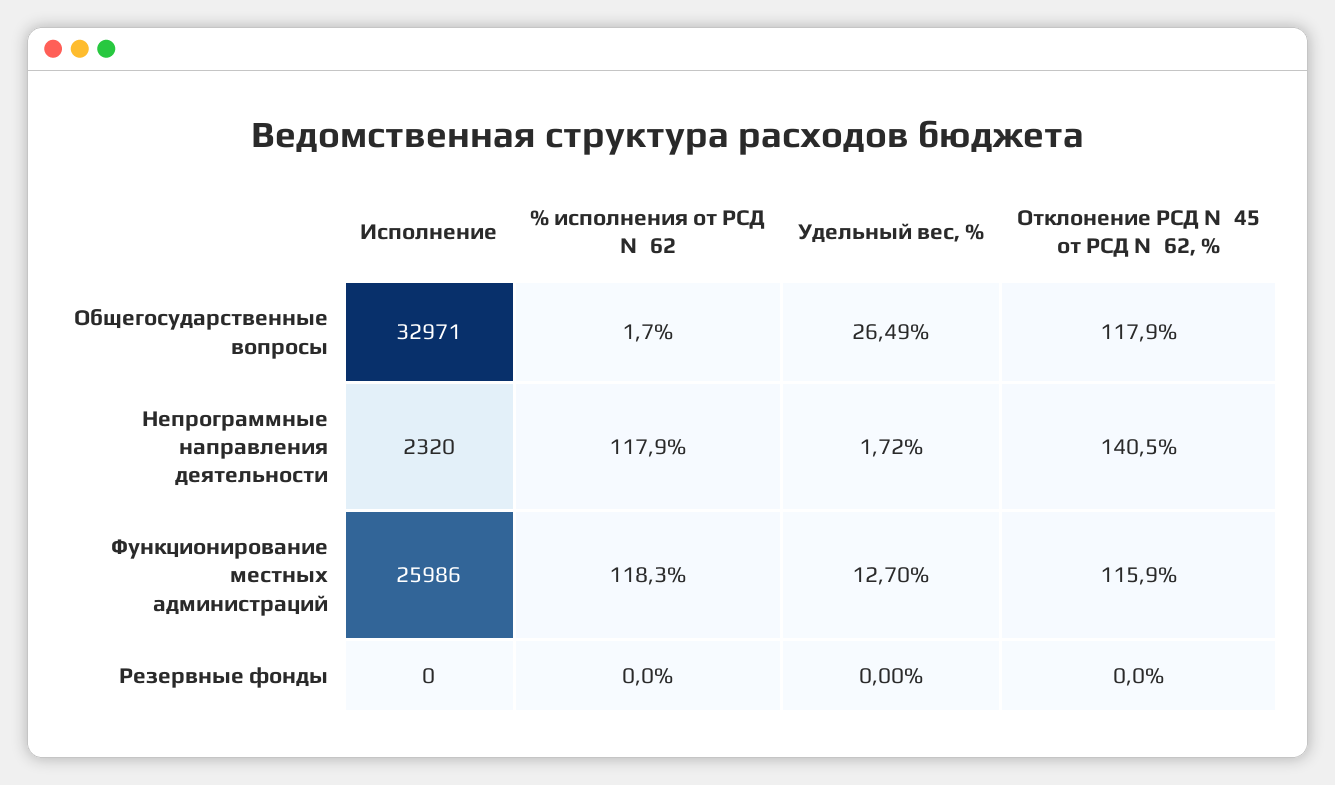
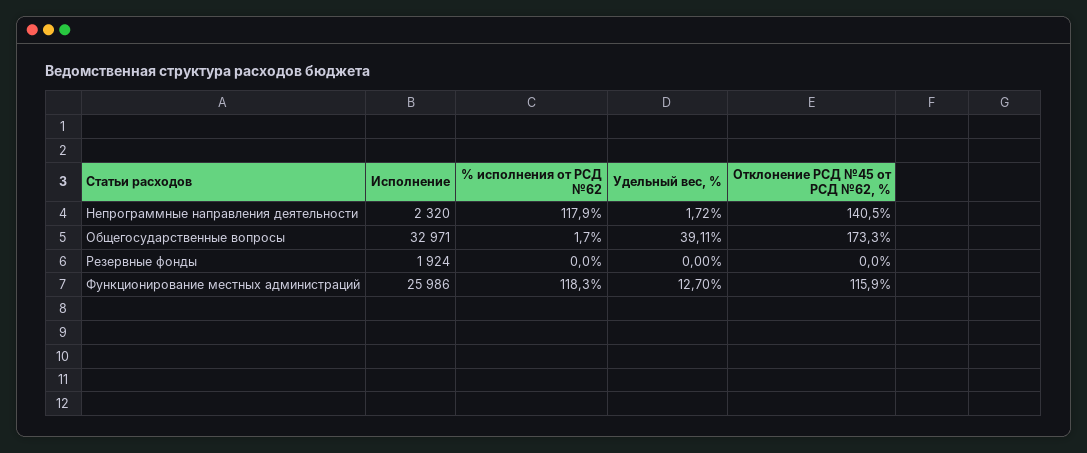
  {
    "Исполнение": {
      "Общегосударственные вопросы": 32971,
      "Непрограммные направления деятельности": 2320,
      "Функционирование местных администраций": 25986,
-     "Резервные фонды": 0
+     "Резервные фонды": 1924
    },
    "% исполнения от РСД №62": {
      "Общегосударственные вопросы": 1.7,
      "Непрограммные направления деятельности": 117.9,
      "Функционирование местных администраций": 118.3,
      "Резервные фонды": 0
    },
    "Удельный вес, %": {
-     "Общегосударственные вопросы": 26.49,
+     "Общегосударственные вопросы": 39.11,
      "Непрограммные направления деятельности": 1.72,
      "Функционирование местных администраций": 12.7,
      "Резервные фонды": 0
    },
    "Отклонение РСД №45 от РСД №62, %": {
-     "Общегосударственные вопросы": 117.9,
+     "Общегосударственные вопросы": 173.3,
      "Непрограммные направления деятельности": 140.5,
      "Функционирование местных администраций": 115.9,
      "Резервные фонды": 0
    }
  }

